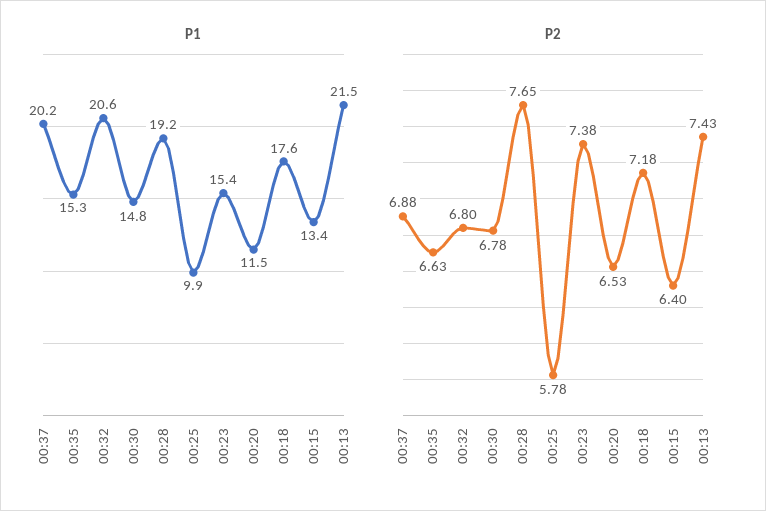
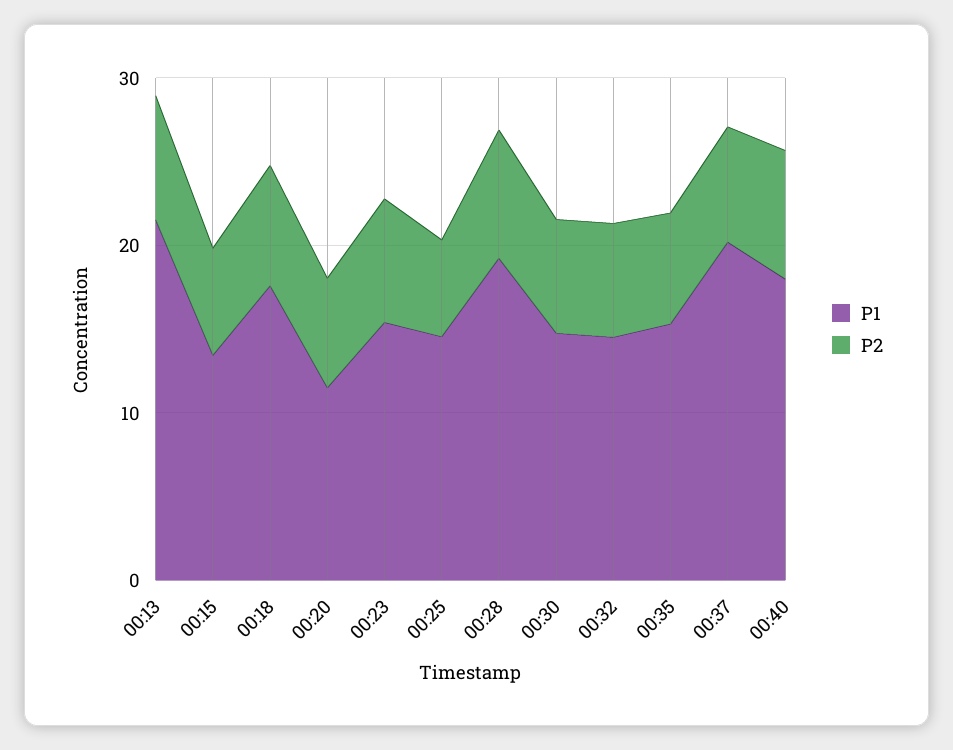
  {
    "P1": {
      "00:37": 20.2,
      "00:35": 15.3,
-     "00:32": 20.6,
+     "00:32": 14,
      "00:30": 14.8,
      "00:28": 19.2,
-     "00:25": 9.9,
+     "00:25": 14,
      "00:23": 15.4,
      "00:20": 11.5,
      "00:18": 17.6,
      "00:15": 13.4,
-     "00:13": 21.5
+     "00:13": 21.5,
+     "00:40": 18
    },
    "P2": {
      "00:37": 6.88,
      "00:35": 6.63,
      "00:32": 6.8,
      "00:30": 6.78,
      "00:28": 7.65,
      "00:25": 5.78,
      "00:23": 7.38,
      "00:20": 6.53,
      "00:18": 7.18,
      "00:15": 6.4,
-     "00:13": 7.43
+     "00:13": 7.43,
+     "00:40": 8
    }
  }

